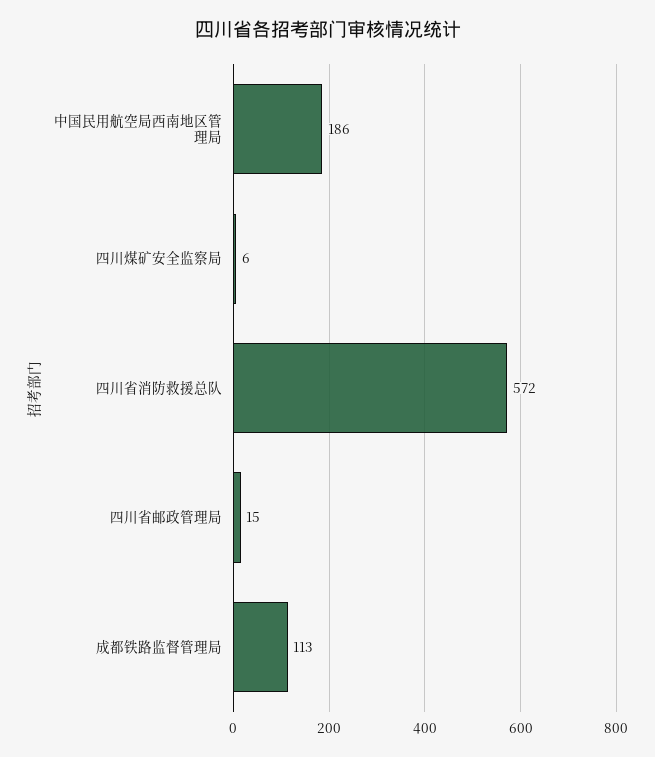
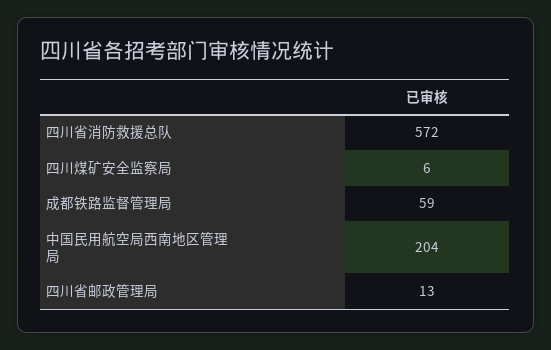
  {
-   "中国民用航空局西南地区管理局": 186,
+   "中国民用航空局西南地区管理局": 204,
    "四川煤矿安全监察局": 6,
    "四川省消防救援总队": 572,
-   "四川省邮政管理局": 15,
+   "四川省邮政管理局": 13,
-   "成都铁路监督管理局": 113
+   "成都铁路监督管理局": 59
  }

